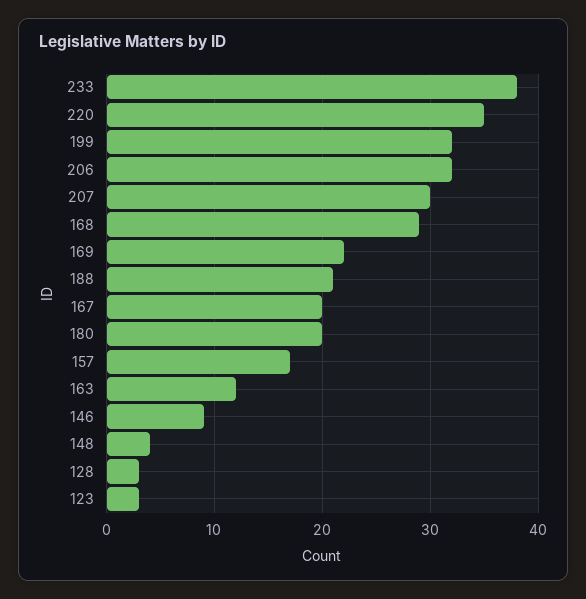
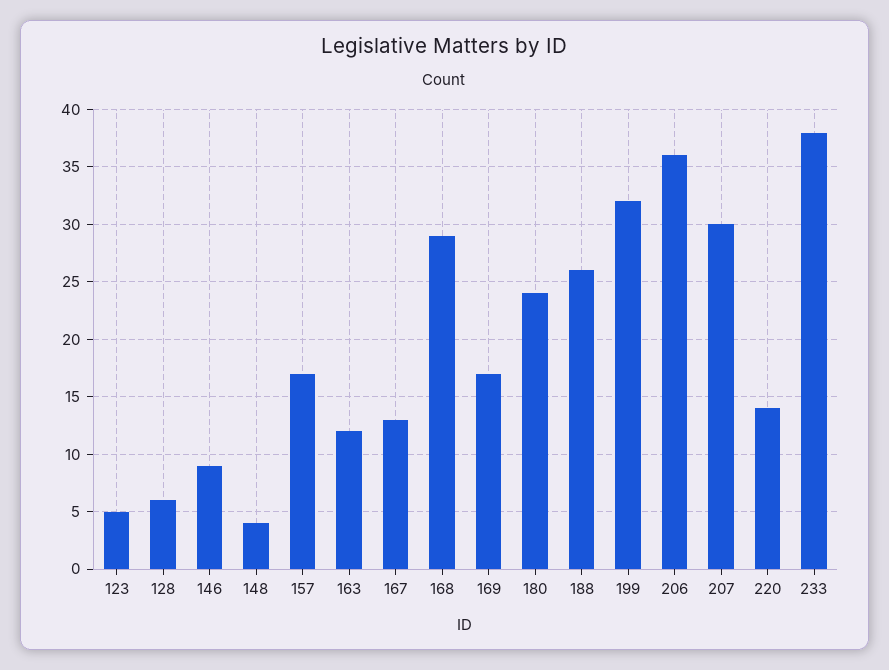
  {
    "233": 38,
-   "220": 35,
+   "220": 14,
    "199": 32,
-   "206": 32,
+   "206": 36,
    "207": 30,
    "168": 29,
-   "169": 22,
+   "169": 17,
-   "188": 21,
+   "188": 26,
-   "167": 20,
+   "167": 13,
-   "180": 20,
+   "180": 24,
    "157": 17,
    "163": 12,
    "146": 9,
    "148": 4,
-   "128": 3,
+   "128": 6,
-   "123": 3
+   "123": 5
  }

